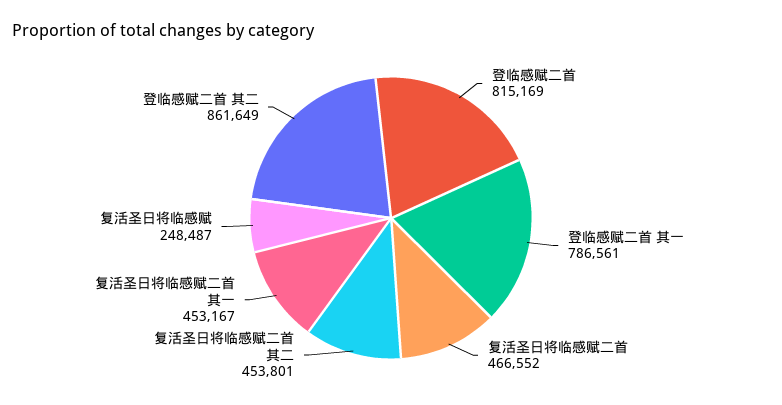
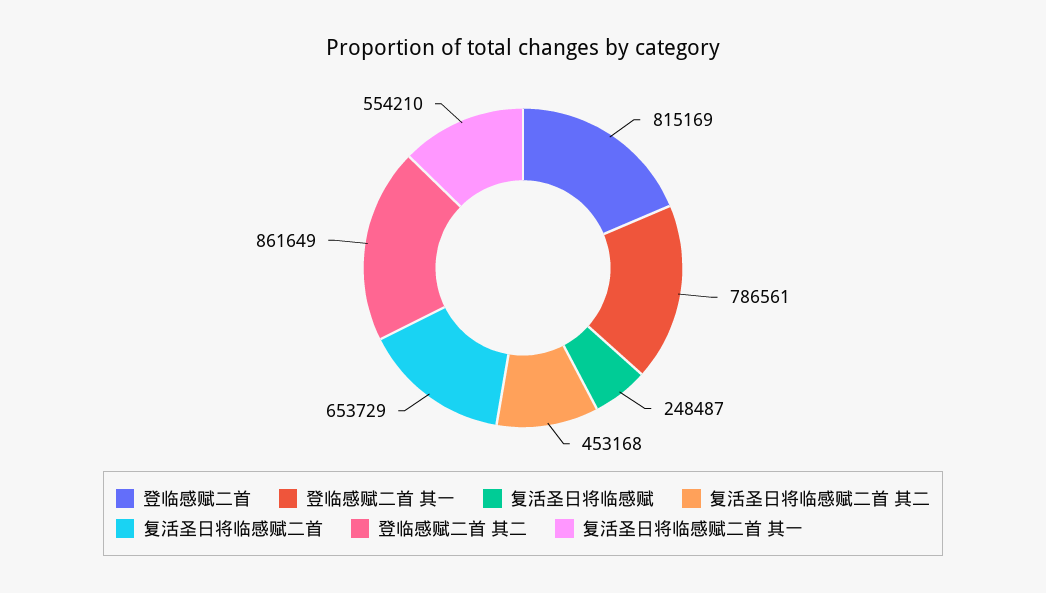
  {
    "登临感赋二首": 815169,
    "登临感赋二首 其一": 786561,
-   "复活圣日将临感赋二首": 466552,
+   "复活圣日将临感赋二首": 653729,
-   "复活圣日将临感赋二首 其二": 453801,
+   "复活圣日将临感赋二首 其二": 453168,
-   "复活圣日将临感赋二首 其一": 453167,
+   "复活圣日将临感赋二首 其一": 554210,
    "复活圣日将临感赋": 248487,
    "登临感赋二首 其二": 861649
  }

